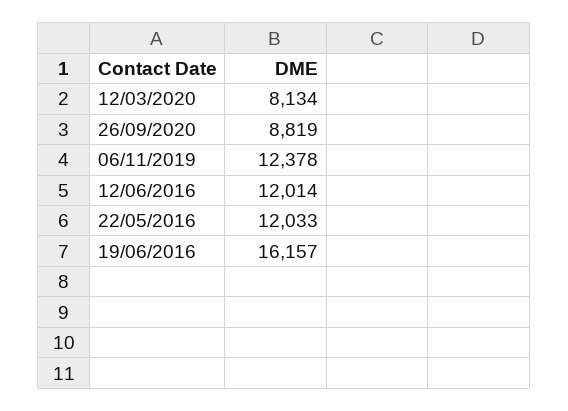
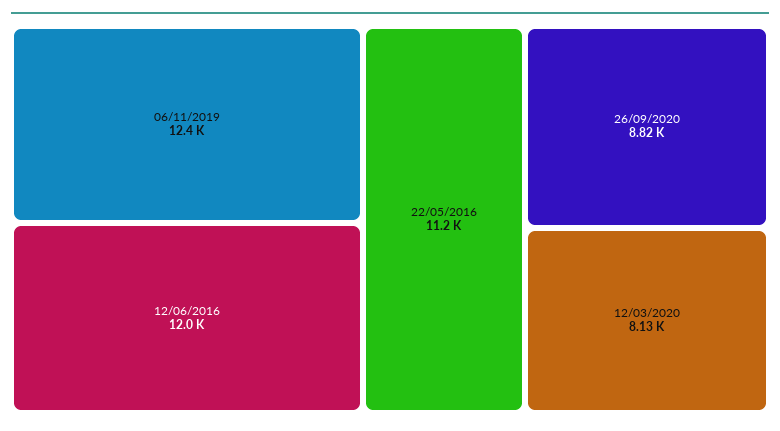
  {
    "12/03/2020": 8134,
    "26/09/2020": 8819,
    "06/11/2019": 12378,
    "12/06/2016": 12014,
-   "22/05/2016": 12033,
+   "22/05/2016": 11200
-   "19/06/2016": 16157
  }

